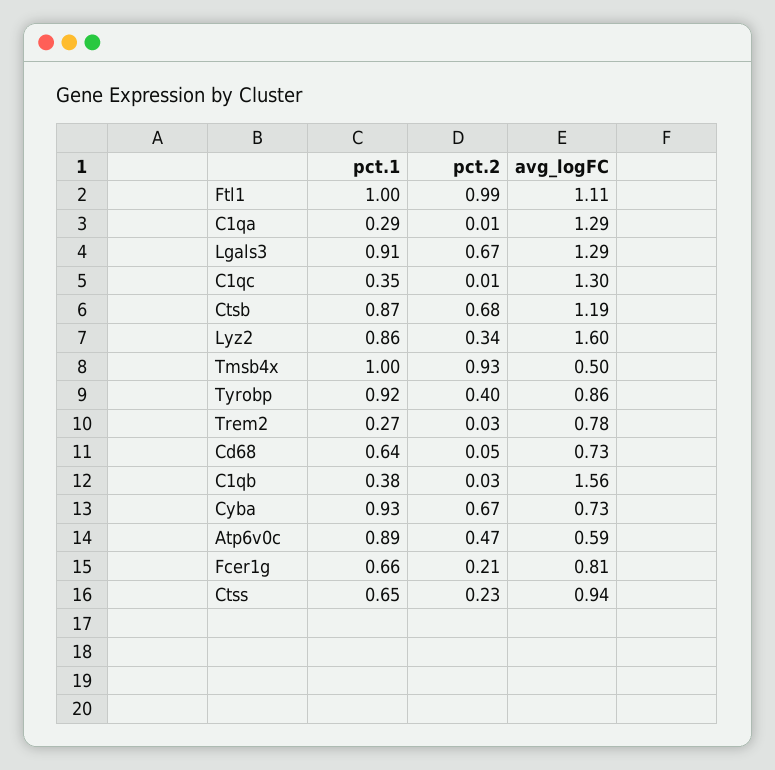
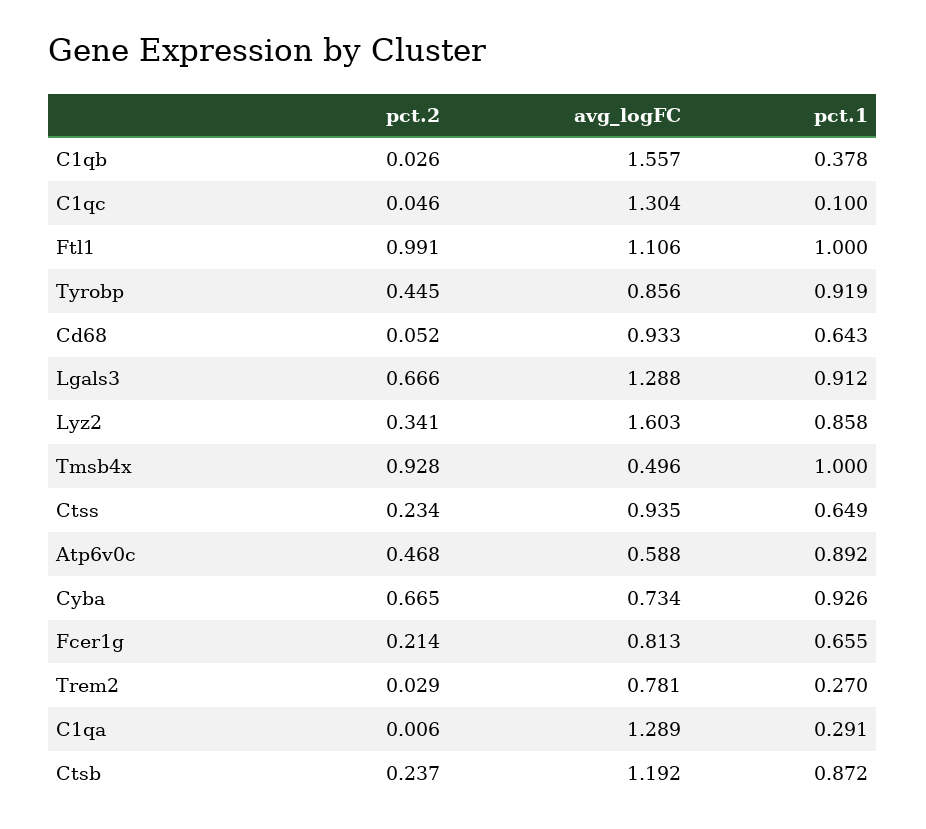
  {
    "pct.1": {
      "Ftl1": 1,
      "C1qa": 0.291,
      "Lgals3": 0.912,
-     "C1qc": 0.35,
+     "C1qc": 0.1,
      "Ctsb": 0.872,
      "Lyz2": 0.858,
      "Tmsb4x": 1,
      "Tyrobp": 0.919,
      "Trem2": 0.27,
      "Cd68": 0.643,
      "C1qb": 0.378,
      "Cyba": 0.926,
      "Atp6v0c": 0.892,
      "Fcer1g": 0.655,
      "Ctss": 0.649
    },
    "pct.2": {
      "Ftl1": 0.991,
      "C1qa": 0.006,
      "Lgals3": 0.666,
-     "C1qc": 0.01,
+     "C1qc": 0.046,
-     "Ctsb": 0.68,
+     "Ctsb": 0.237,
      "Lyz2": 0.341,
      "Tmsb4x": 0.928,
-     "Tyrobp": 0.4,
+     "Tyrobp": 0.445,
      "Trem2": 0.029,
      "Cd68": 0.052,
      "C1qb": 0.026,
      "Cyba": 0.665,
      "Atp6v0c": 0.468,
      "Fcer1g": 0.214,
      "Ctss": 0.234
    },
    "avg_logFC": {
      "Ftl1": 1.106,
      "C1qa": 1.289,
      "Lgals3": 1.288,
      "C1qc": 1.304,
      "Ctsb": 1.192,
      "Lyz2": 1.603,
      "Tmsb4x": 0.496,
      "Tyrobp": 0.856,
      "Trem2": 0.781,
-     "Cd68": 0.73,
+     "Cd68": 0.933,
      "C1qb": 1.557,
      "Cyba": 0.734,
      "Atp6v0c": 0.588,
      "Fcer1g": 0.813,
      "Ctss": 0.935
    }
  }

